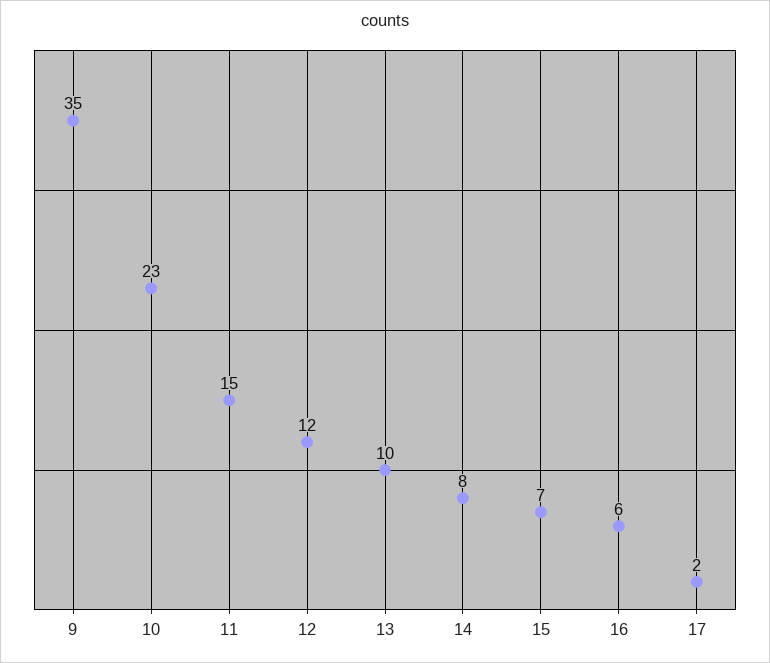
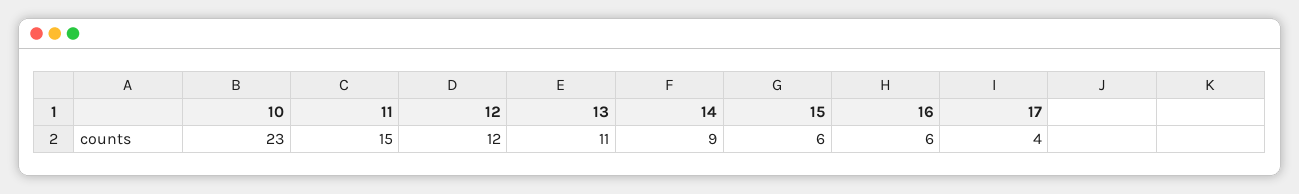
  {
-   "9": 35,
    "10": 23,
    "11": 15,
    "12": 12,
-   "13": 10,
+   "13": 11,
-   "14": 8,
+   "14": 9,
-   "15": 7,
+   "15": 6,
    "16": 6,
-   "17": 2
+   "17": 4
  }

